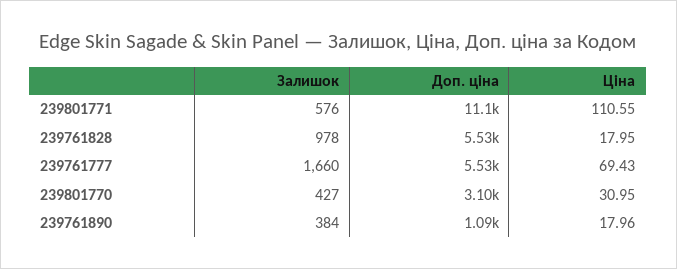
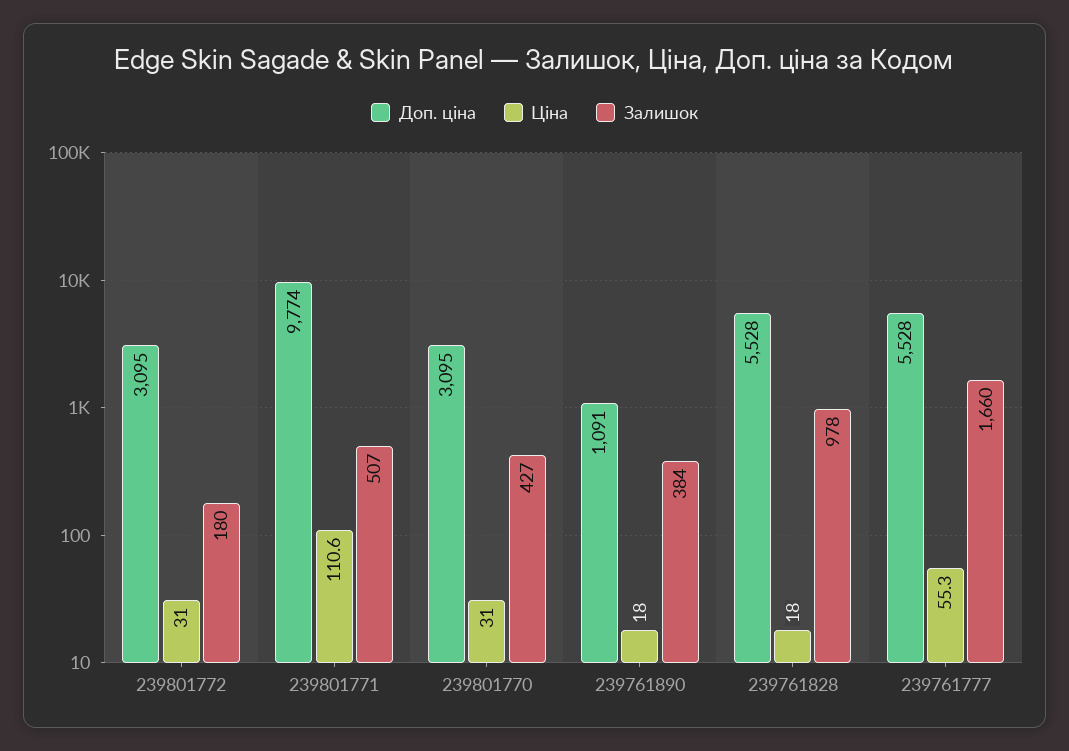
  {
    "Залишок": {
-     "239801771": 576,
+     "239801771": 507,
      "239761828": 978,
      "239761777": 1660,
      "239801770": 427,
-     "239761890": 384
+     "239761890": 384,
+     "239801772": 180
    },
    "Доп. ціна": {
-     "239801771": 11100,
+     "239801771": 9774,
      "239761828": 5528,
      "239761777": 5528,
      "239801770": 3095,
-     "239761890": 1091
+     "239761890": 1091,
+     "239801772": 3095
    },
    "Ціна": {
      "239801771": 110.55,
      "239761828": 17.95,
-     "239761777": 69.43,
+     "239761777": 55.3,
      "239801770": 30.95,
-     "239761890": 17.96
+     "239761890": 17.96,
+     "239801772": 31
    }
  }

